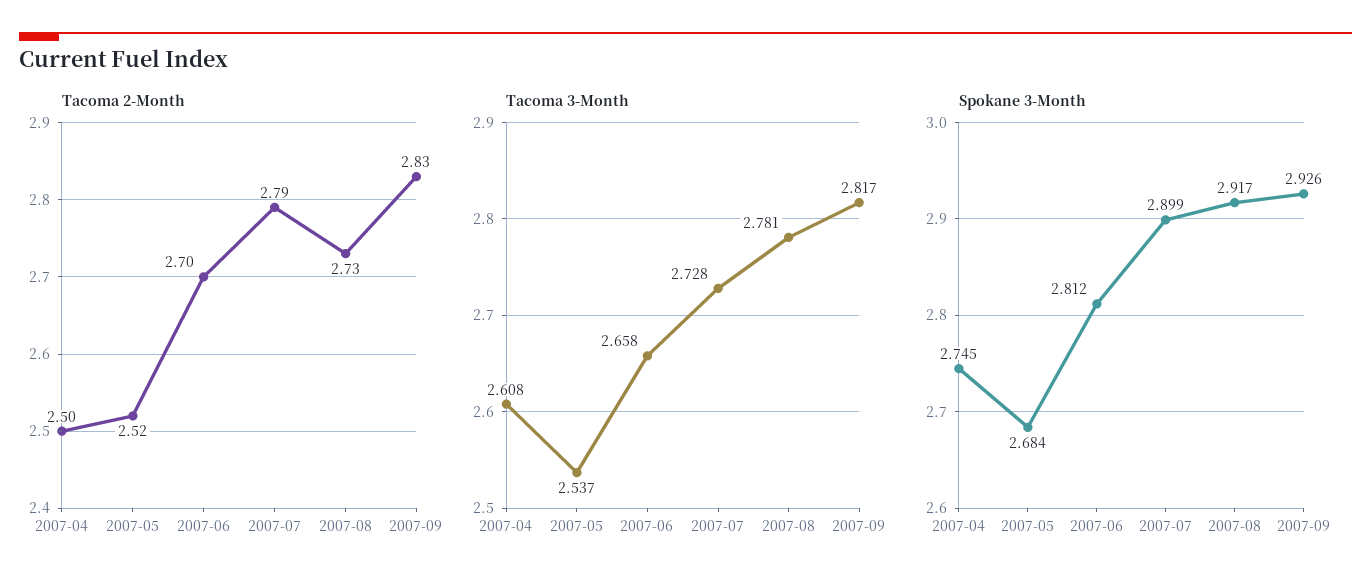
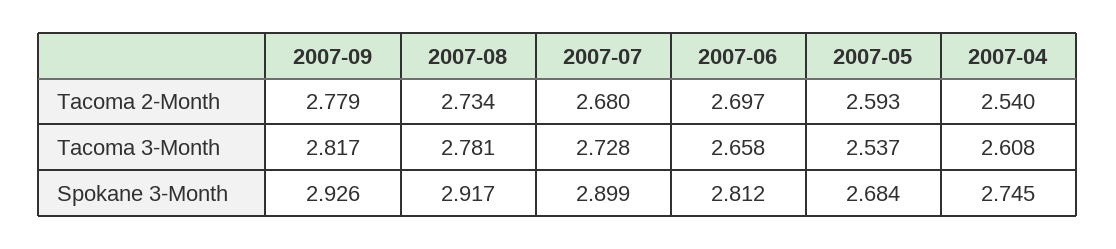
  {
    "Tacoma 2-Month": {
-     "2007-04": 2.5,
+     "2007-04": 2.54,
-     "2007-05": 2.52,
+     "2007-05": 2.593,
      "2007-06": 2.697,
-     "2007-07": 2.79,
+     "2007-07": 2.68,
      "2007-08": 2.734,
-     "2007-09": 2.83
+     "2007-09": 2.779
    },
    "Tacoma 3-Month": {
      "2007-04": 2.608,
      "2007-05": 2.537,
      "2007-06": 2.658,
      "2007-07": 2.728,
      "2007-08": 2.781,
      "2007-09": 2.817
    },
    "Spokane 3-Month": {
      "2007-04": 2.745,
      "2007-05": 2.684,
      "2007-06": 2.812,
      "2007-07": 2.899,
      "2007-08": 2.917,
      "2007-09": 2.926
    }
  }

